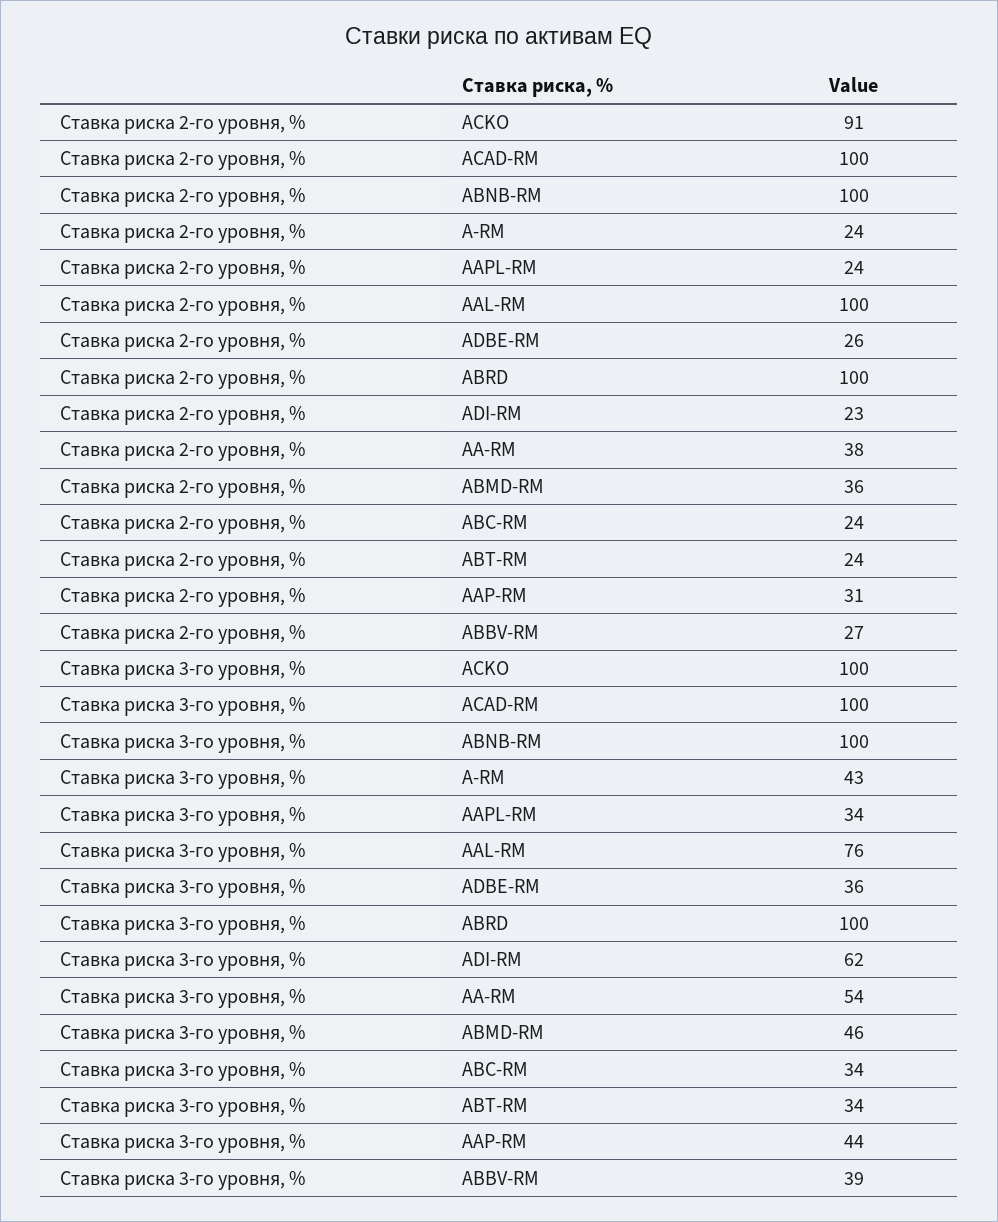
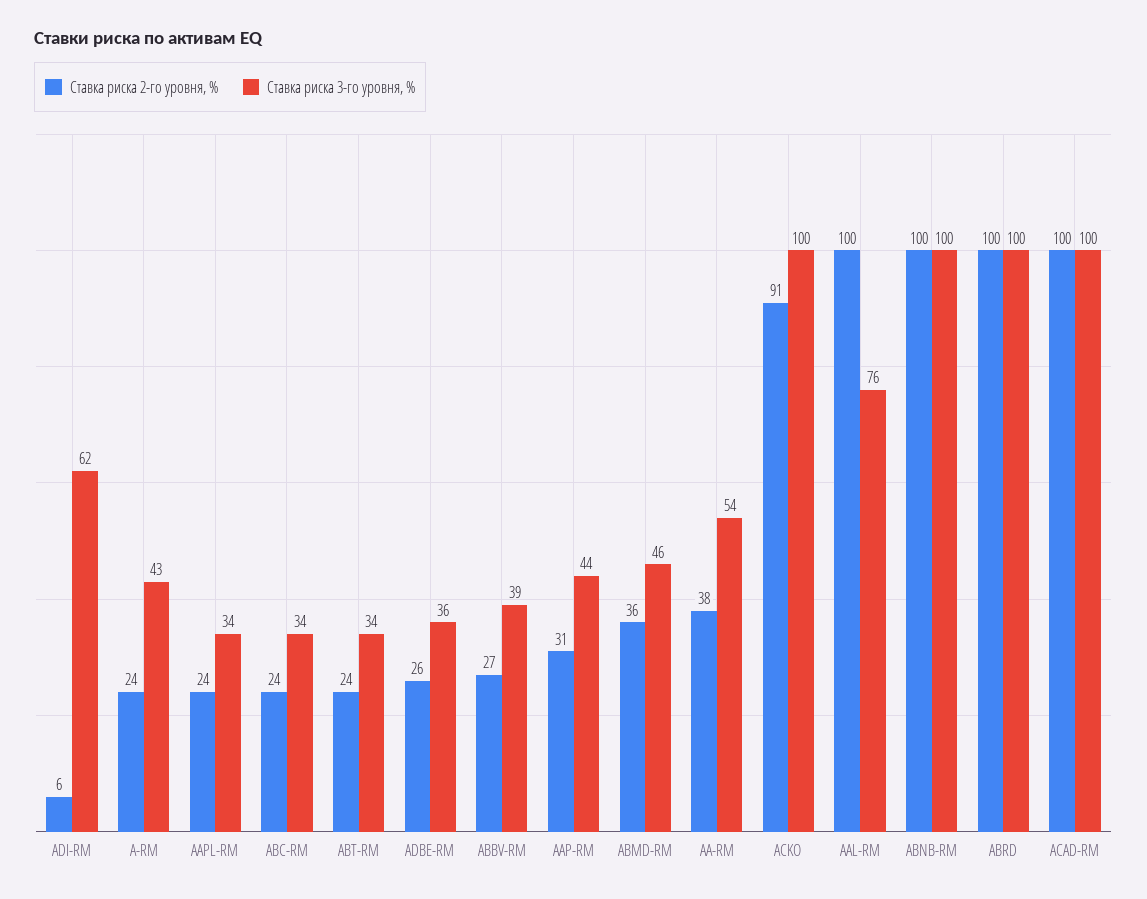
  {
    "Ставка риска 2-го уровня, %": {
      "ACKO": 91,
      "ACAD-RM": 100,
      "ABNB-RM": 100,
      "A-RM": 24,
      "AAPL-RM": 24,
      "AAL-RM": 100,
      "ADBE-RM": 26,
      "ABRD": 100,
-     "ADI-RM": 23,
+     "ADI-RM": 6,
      "AA-RM": 38,
      "ABMD-RM": 36,
      "ABC-RM": 24,
      "ABT-RM": 24,
      "AAP-RM": 31,
      "ABBV-RM": 27
    },
    "Ставка риска 3-го уровня, %": {
      "ACKO": 100,
      "ACAD-RM": 100,
      "ABNB-RM": 100,
      "A-RM": 43,
      "AAPL-RM": 34,
      "AAL-RM": 76,
      "ADBE-RM": 36,
      "ABRD": 100,
      "ADI-RM": 62,
      "AA-RM": 54,
      "ABMD-RM": 46,
      "ABC-RM": 34,
      "ABT-RM": 34,
      "AAP-RM": 44,
      "ABBV-RM": 39
    }
  }

